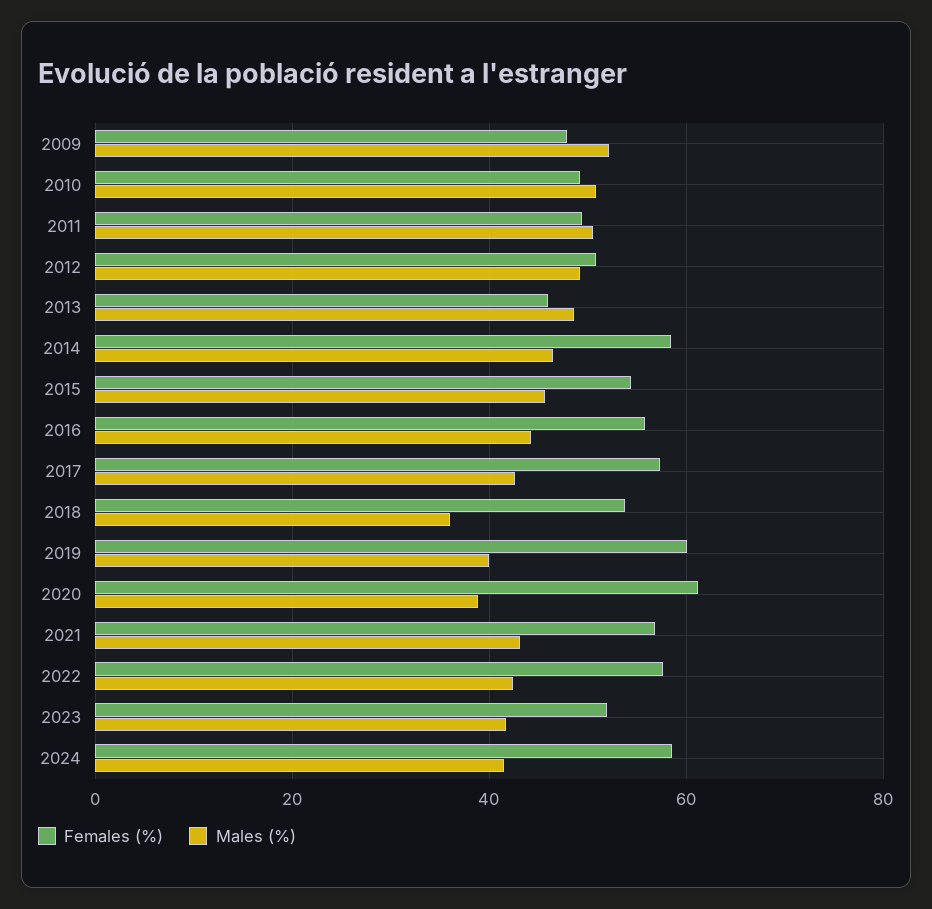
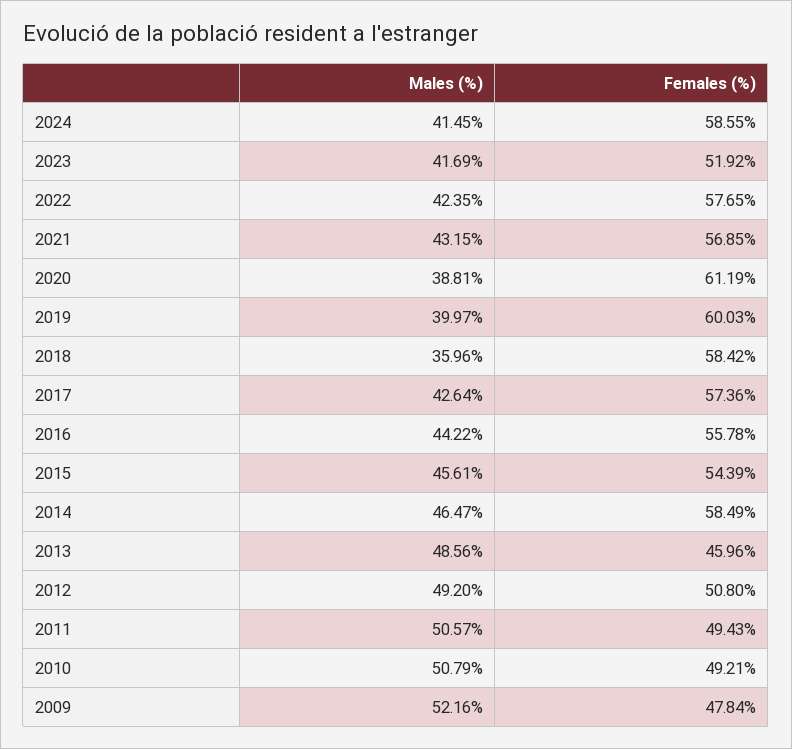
  {
    "Females (%)": {
      "2009": 47.84,
      "2010": 49.21,
      "2011": 49.43,
      "2012": 50.8,
      "2013": 45.96,
      "2014": 58.49,
      "2015": 54.39,
      "2016": 55.78,
      "2017": 57.36,
-     "2018": 54,
+     "2018": 58.42,
      "2019": 60.03,
      "2020": 61.19,
      "2021": 56.85,
      "2022": 57.65,
      "2023": 51.92,
      "2024": 58.55
    },
    "Males (%)": {
      "2009": 52.16,
      "2010": 50.79,
      "2011": 50.57,
      "2012": 49.2,
      "2013": 48.56,
      "2014": 46.47,
      "2015": 45.61,
      "2016": 44.22,
      "2017": 42.64,
      "2018": 35.96,
      "2019": 39.97,
      "2020": 38.81,
      "2021": 43.15,
      "2022": 42.35,
      "2023": 41.69,
      "2024": 41.45
    }
  }

